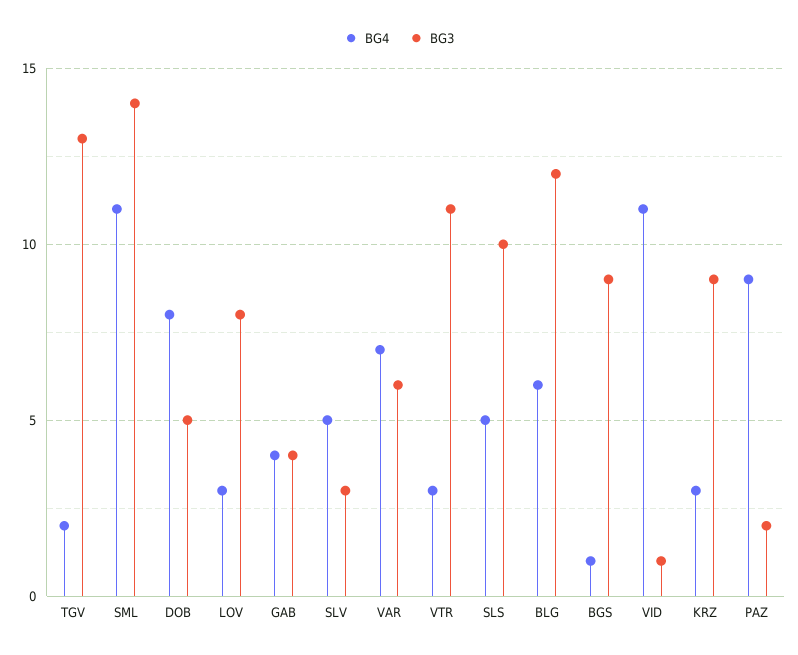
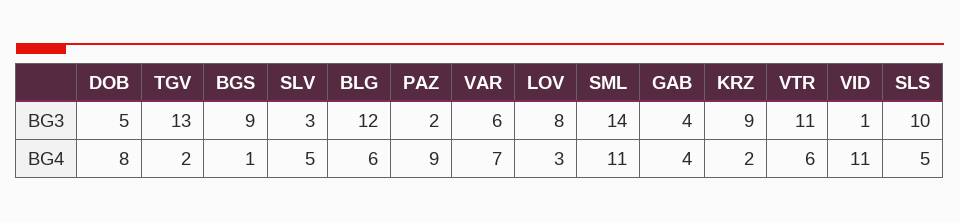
  {
    "BG4": {
      "TGV": 2,
      "SML": 11,
      "DOB": 8,
      "LOV": 3,
      "GAB": 4,
      "SLV": 5,
      "VAR": 7,
-     "VTR": 3,
+     "VTR": 6,
      "SLS": 5,
      "BLG": 6,
      "BGS": 1,
      "VID": 11,
-     "KRZ": 3,
+     "KRZ": 2,
      "PAZ": 9
    },
    "BG3": {
      "TGV": 13,
      "SML": 14,
      "DOB": 5,
      "LOV": 8,
      "GAB": 4,
      "SLV": 3,
      "VAR": 6,
      "VTR": 11,
      "SLS": 10,
      "BLG": 12,
      "BGS": 9,
      "VID": 1,
      "KRZ": 9,
      "PAZ": 2
    }
  }

